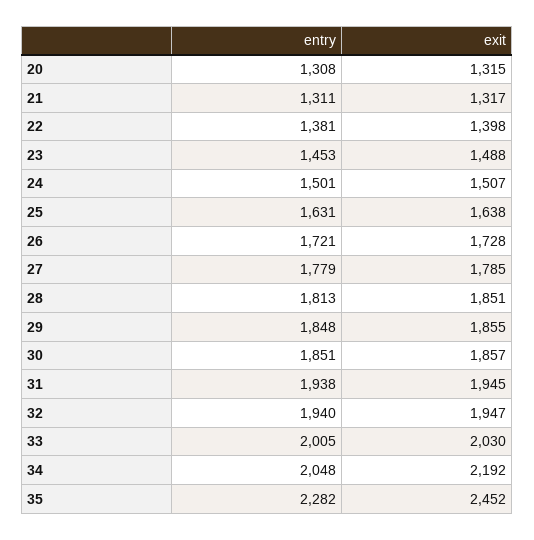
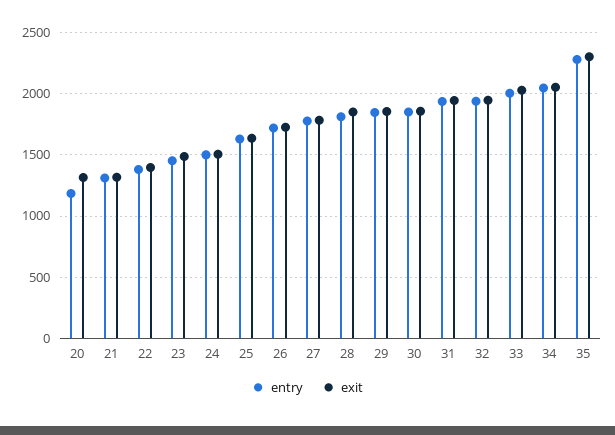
  {
    "entry": {
-     "20": 1308,
+     "20": 1200,
      "21": 1311,
      "22": 1381,
      "23": 1453,
      "24": 1501,
      "25": 1631,
      "26": 1721,
      "27": 1779,
      "28": 1813,
      "29": 1848,
      "30": 1851,
      "31": 1938,
      "32": 1940,
      "33": 2005,
      "34": 2048,
      "35": 2282
    },
    "exit": {
      "20": 1315,
      "21": 1317,
      "22": 1398,
      "23": 1488,
      "24": 1507,
      "25": 1638,
      "26": 1728,
      "27": 1785,
      "28": 1851,
      "29": 1855,
      "30": 1857,
      "31": 1945,
      "32": 1947,
      "33": 2030,
-     "34": 2192,
+     "34": 2050,
-     "35": 2452
+     "35": 2300
    }
  }

